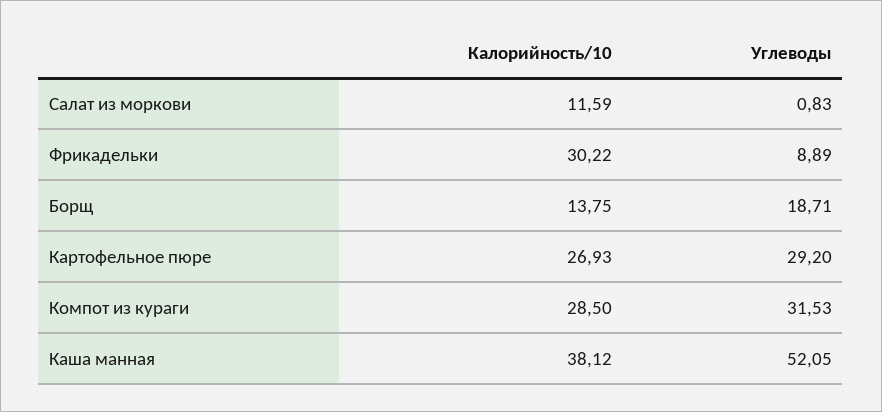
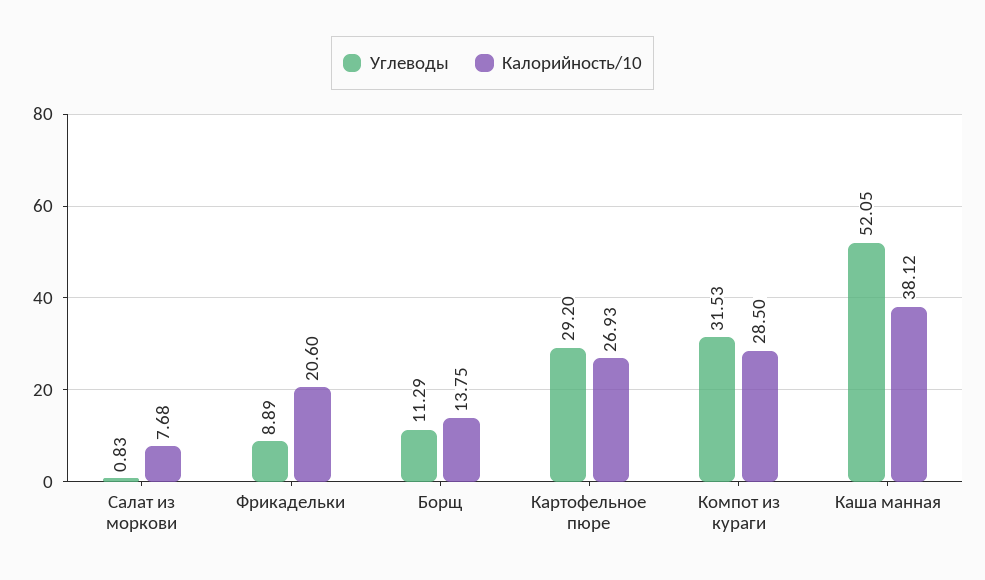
  {
    "Калорийность/10": {
-     "Салат из моркови": 11.59,
+     "Салат из моркови": 7.68,
-     "Фрикадельки": 30.22,
+     "Фрикадельки": 20.6,
      "Борщ": 13.75,
      "Картофельное пюре": 26.93,
      "Компот из кураги": 28.5,
      "Каша манная": 38.12
    },
    "Углеводы": {
      "Салат из моркови": 0.83,
      "Фрикадельки": 8.89,
-     "Борщ": 18.71,
+     "Борщ": 11.29,
      "Картофельное пюре": 29.2,
      "Компот из кураги": 31.53,
      "Каша манная": 52.05
    }
  }

